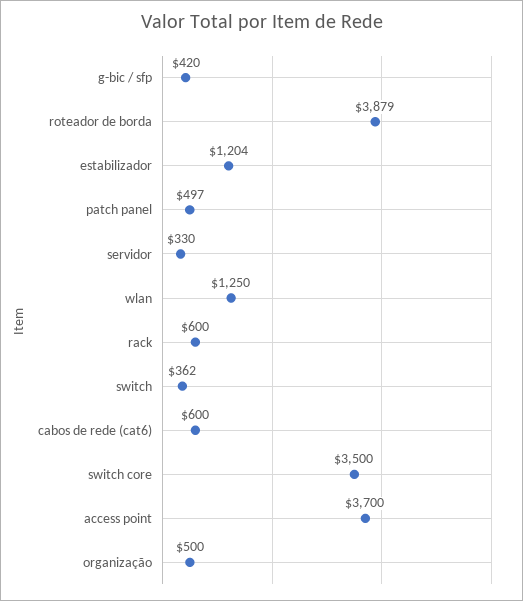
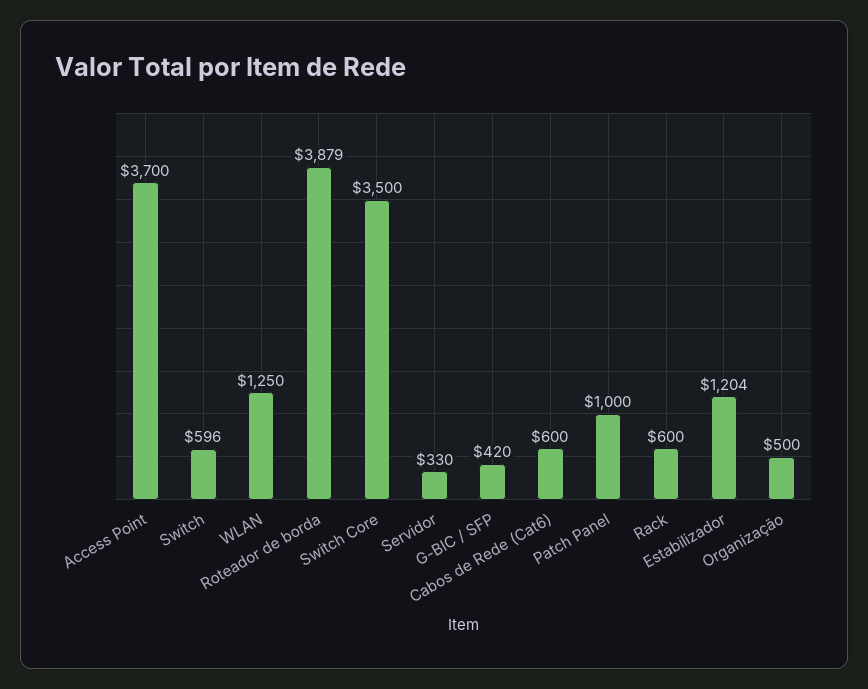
  {
    "g-bic / sfp": 420,
    "roteador de borda": 3879,
    "estabilizador": 1204,
-   "patch panel": 497,
+   "patch panel": 1000,
    "servidor": 330,
    "wlan": 1250,
    "rack": 600,
-   "switch": 362,
+   "switch": 596,
    "cabos de rede (cat6)": 600,
    "switch core": 3500,
    "access point": 3700,
    "organização": 500
  }

